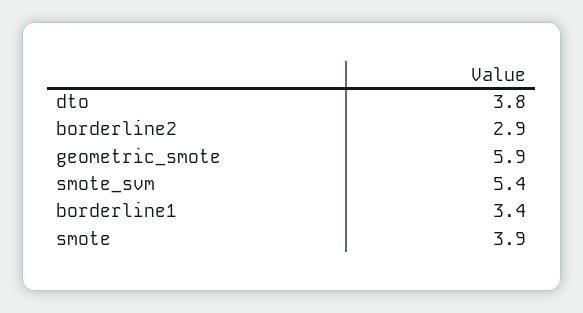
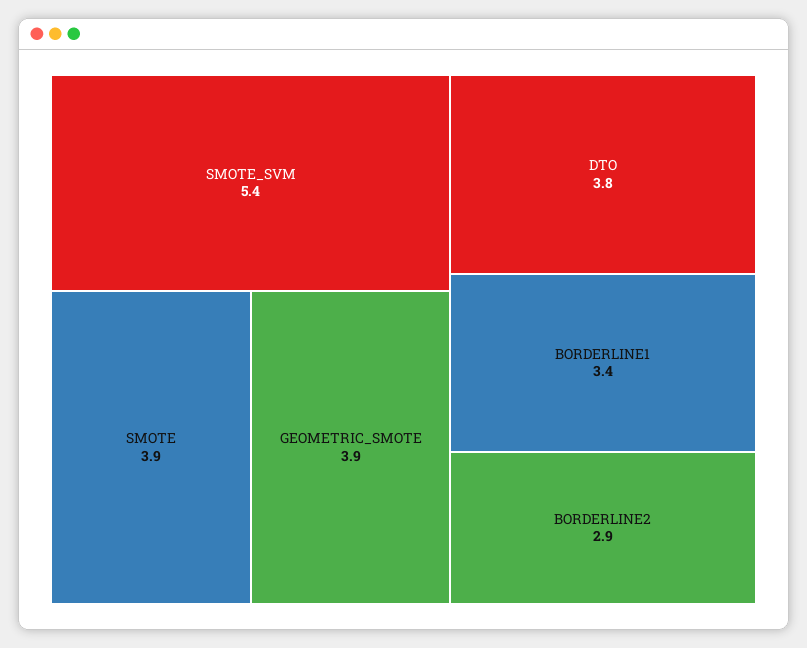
  {
    "dto": 3.8,
    "borderline2": 2.9,
-   "geometric_smote": 5.9,
+   "geometric_smote": 3.9,
    "smote_svm": 5.4,
    "borderline1": 3.4,
    "smote": 3.9
  }

